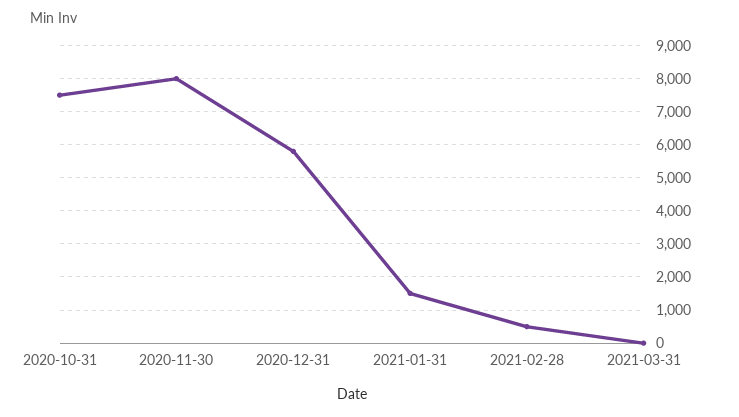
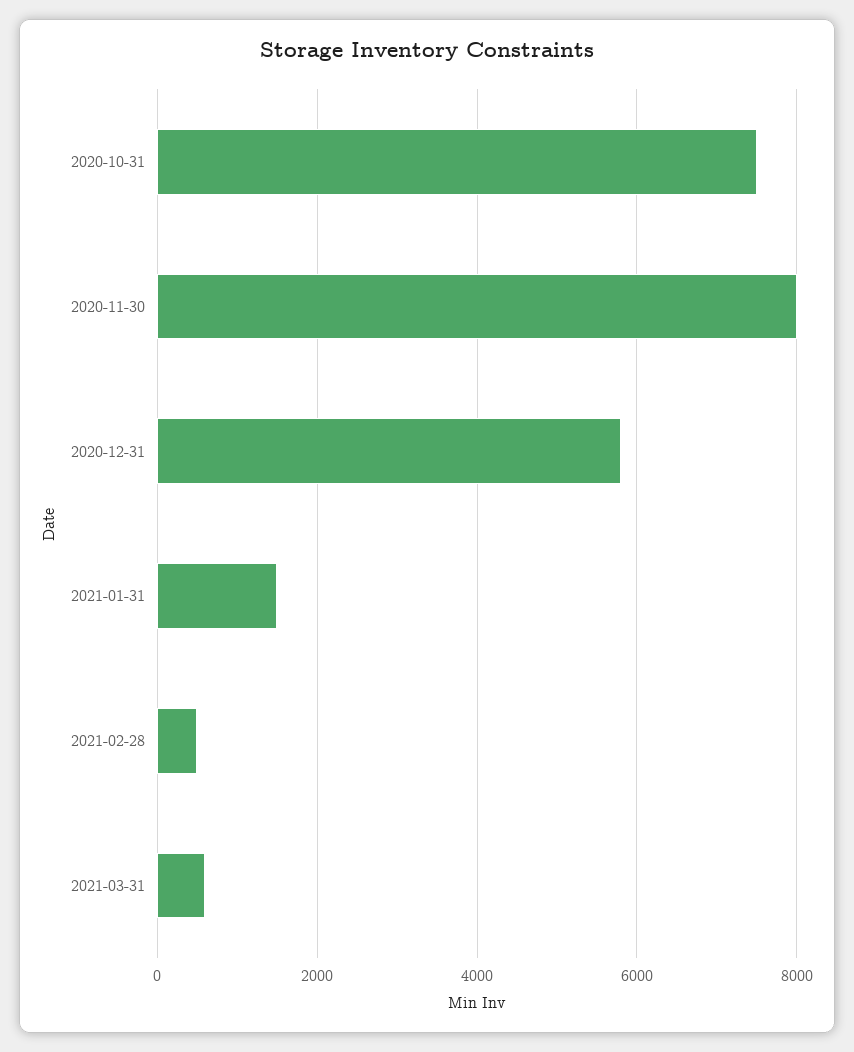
  {
    "2020-10-31": 7600,
    "2020-11-30": 8000,
    "2020-12-31": 5800,
    "2021-01-31": 1600,
    "2021-02-28": 600,
-   "2021-03-31": 0
+   "2021-03-31": 600
  }

